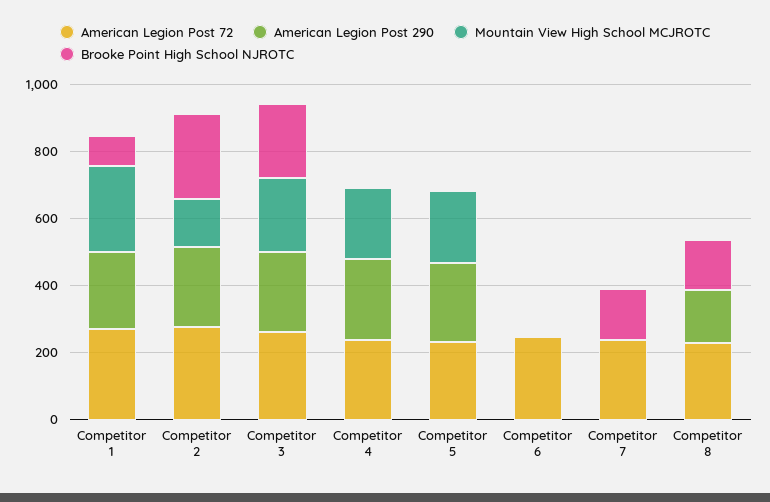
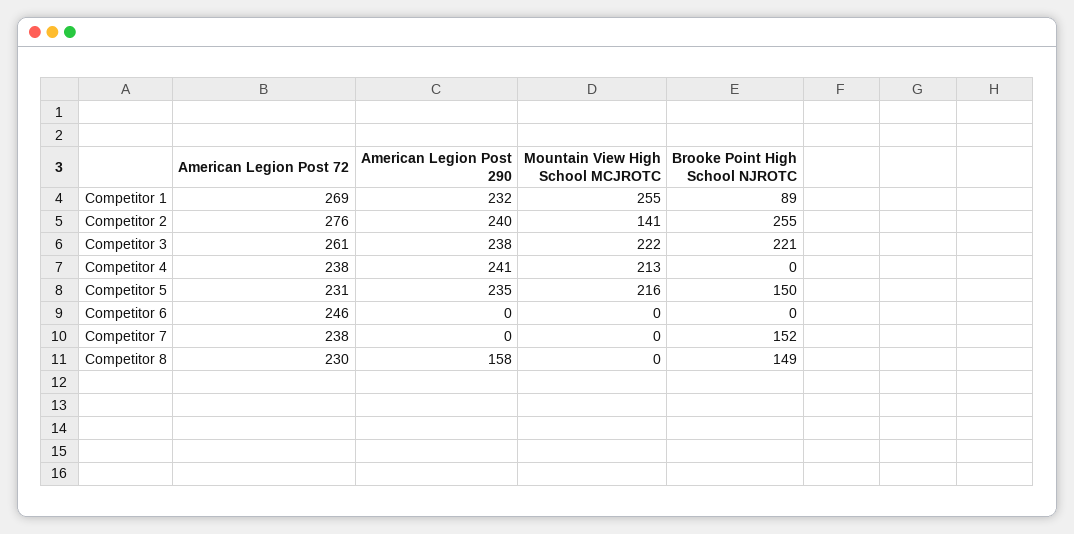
  {
    "American Legion Post 72": {
      "Competitor 1": 269,
      "Competitor 2": 276,
      "Competitor 3": 261,
      "Competitor 4": 238,
      "Competitor 5": 231,
      "Competitor 6": 246,
      "Competitor 7": 238,
      "Competitor 8": 230
    },
    "American Legion Post 290": {
      "Competitor 1": 232,
      "Competitor 2": 240,
      "Competitor 3": 238,
      "Competitor 4": 241,
      "Competitor 5": 235,
      "Competitor 6": 0,
      "Competitor 7": 0,
      "Competitor 8": 158
    },
    "Mountain View High School MCJROTC": {
      "Competitor 1": 255,
      "Competitor 2": 141,
      "Competitor 3": 222,
      "Competitor 4": 213,
      "Competitor 5": 216,
      "Competitor 6": 0,
      "Competitor 7": 0,
      "Competitor 8": 0
    },
    "Brooke Point High School NJROTC": {
      "Competitor 1": 89,
      "Competitor 2": 255,
      "Competitor 3": 221,
      "Competitor 4": 0,
-     "Competitor 5": 0,
+     "Competitor 5": 150,
      "Competitor 6": 0,
      "Competitor 7": 152,
      "Competitor 8": 149
    }
  }

